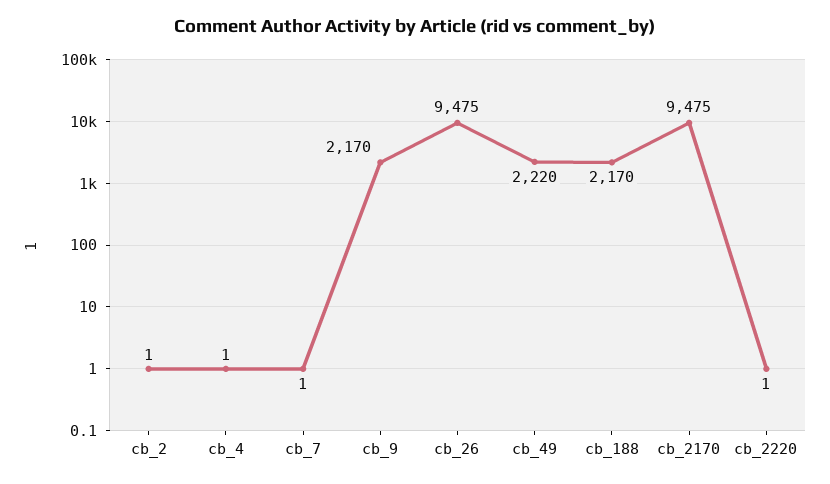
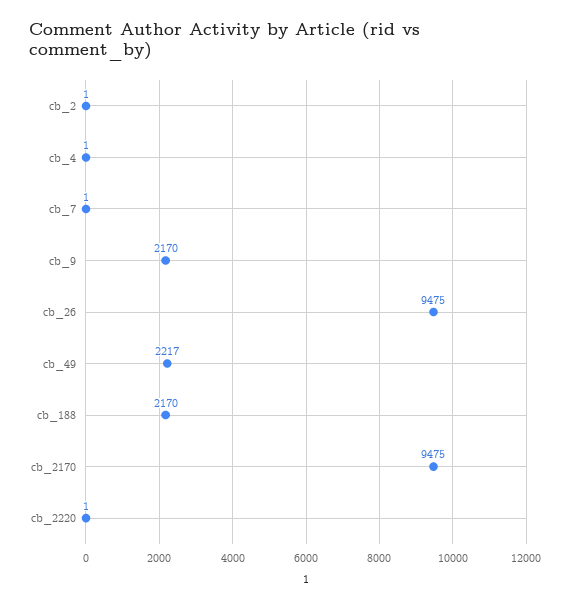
  {
    "cb_2": 1,
    "cb_4": 1,
    "cb_7": 1,
    "cb_9": 2170,
    "cb_26": 9475,
-   "cb_49": 2220,
+   "cb_49": 2217,
    "cb_188": 2170,
    "cb_2170": 9475,
    "cb_2220": 1
  }

